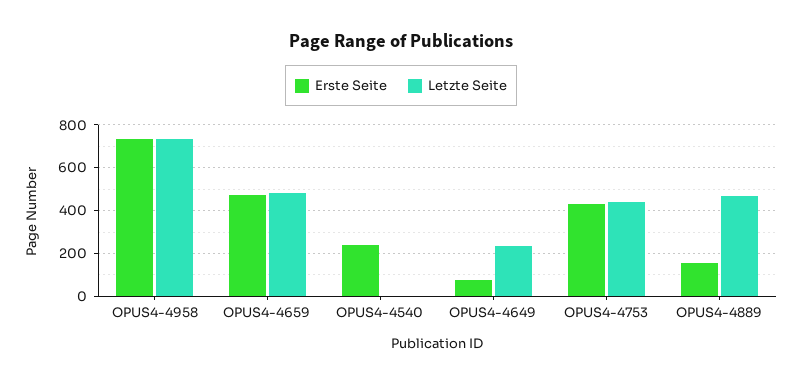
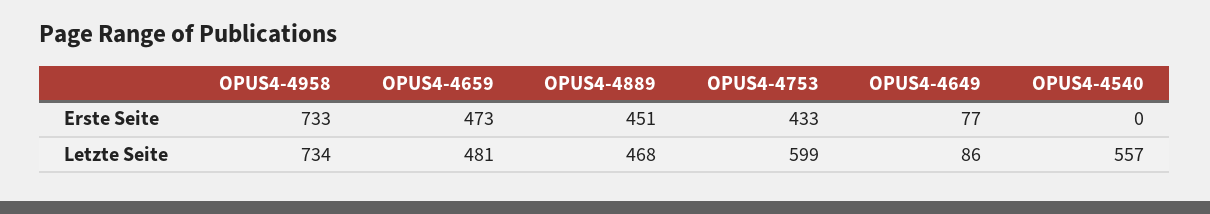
  {
    "Erste Seite": {
      "OPUS4-4958": 733,
      "OPUS4-4659": 473,
-     "OPUS4-4540": 250,
+     "OPUS4-4540": 0,
      "OPUS4-4649": 77,
      "OPUS4-4753": 433,
-     "OPUS4-4889": 150
+     "OPUS4-4889": 451
    },
    "Letzte Seite": {
      "OPUS4-4958": 734,
      "OPUS4-4659": 481,
-     "OPUS4-4540": 0,
+     "OPUS4-4540": 557,
-     "OPUS4-4649": 250,
+     "OPUS4-4649": 86,
-     "OPUS4-4753": 450,
+     "OPUS4-4753": 599,
      "OPUS4-4889": 468
    }
  }

